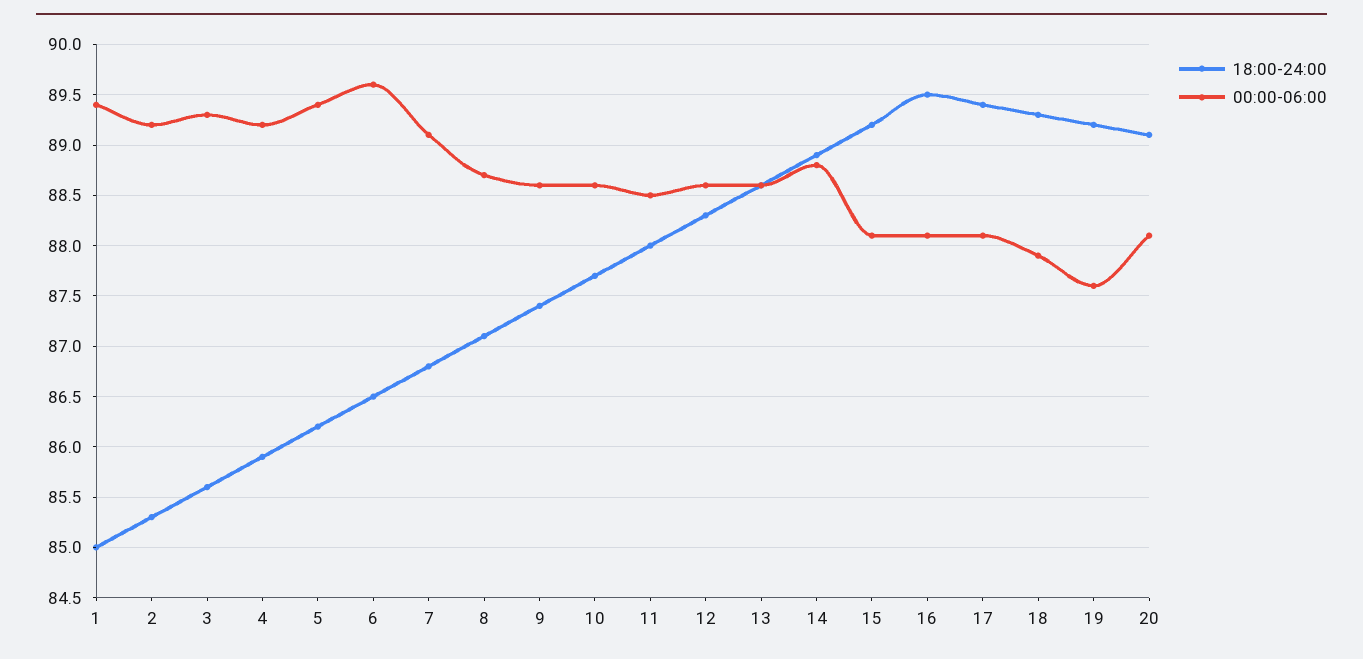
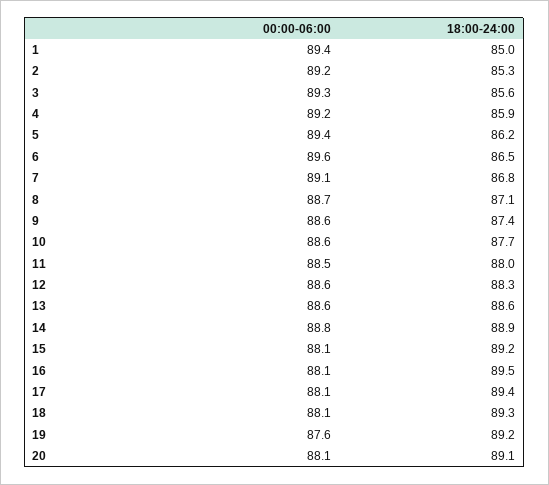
  {
    "18:00-24:00": {
      "1": 85,
      "2": 85.3,
      "3": 85.6,
      "4": 85.9,
      "5": 86.2,
      "6": 86.5,
      "7": 86.8,
      "8": 87.1,
      "9": 87.4,
      "10": 87.7,
      "11": 88,
      "12": 88.3,
      "13": 88.6,
      "14": 88.9,
      "15": 89.2,
      "16": 89.5,
      "17": 89.4,
      "18": 89.3,
      "19": 89.2,
      "20": 89.1
    },
    "00:00-06:00": {
      "1": 89.4,
      "2": 89.2,
      "3": 89.3,
      "4": 89.2,
      "5": 89.4,
      "6": 89.6,
      "7": 89.1,
      "8": 88.7,
      "9": 88.6,
      "10": 88.6,
      "11": 88.5,
      "12": 88.6,
      "13": 88.6,
      "14": 88.8,
      "15": 88.1,
      "16": 88.1,
      "17": 88.1,
-     "18": 87.9,
+     "18": 88.1,
      "19": 87.6,
      "20": 88.1
    }
  }

